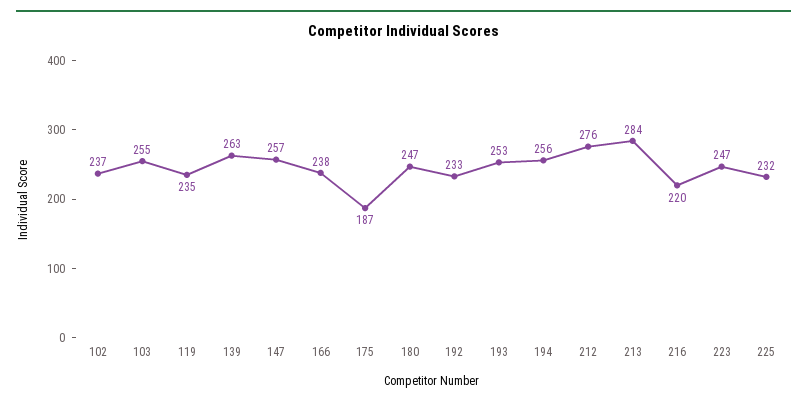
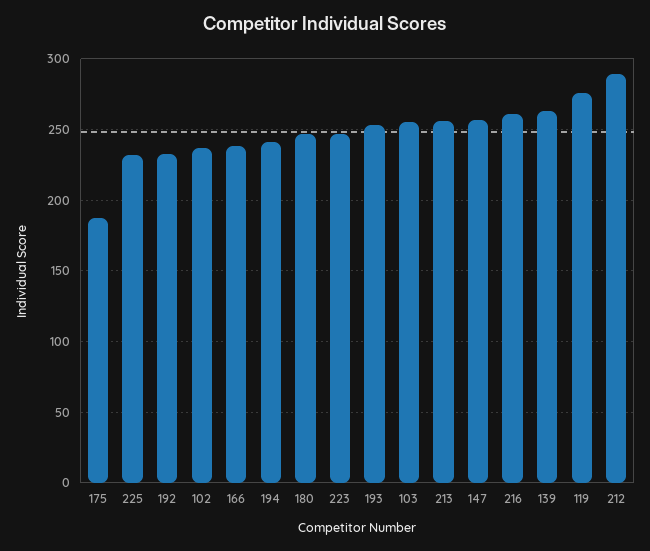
  {
    "102": 237,
    "103": 255,
-   "119": 235,
+   "119": 275,
    "139": 263,
    "147": 257,
    "166": 238,
    "175": 187,
    "180": 247,
    "192": 233,
    "193": 253,
-   "194": 256,
+   "194": 240,
-   "212": 276,
+   "212": 290,
-   "213": 284,
+   "213": 255,
-   "216": 220,
+   "216": 260,
    "223": 247,
    "225": 232
  }

